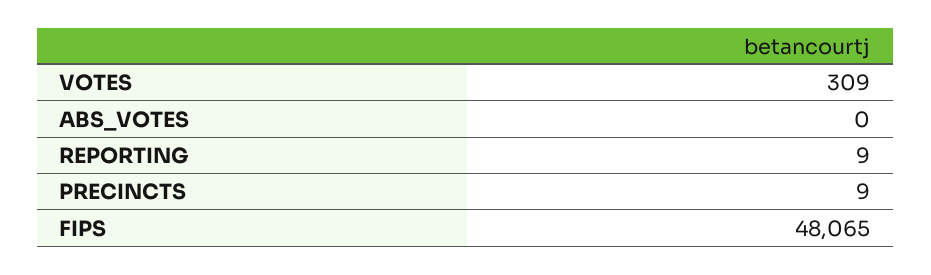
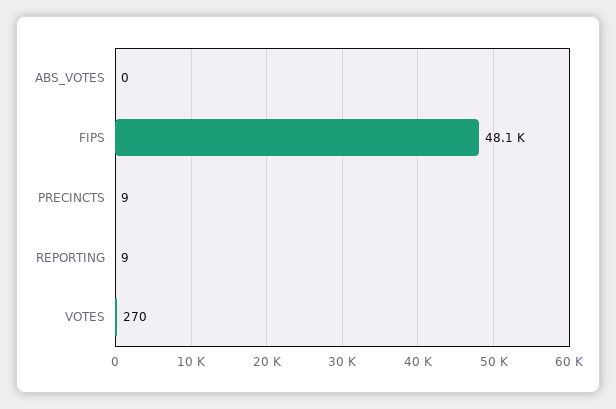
  {
-   "VOTES": 309,
+   "VOTES": 270,
    "ABS_VOTES": 0,
    "REPORTING": 9,
    "PRECINCTS": 9,
    "FIPS": 48065
  }

